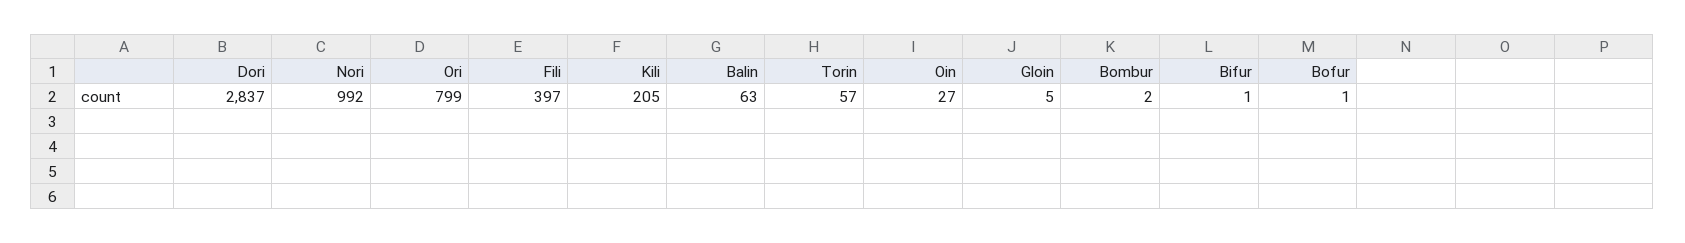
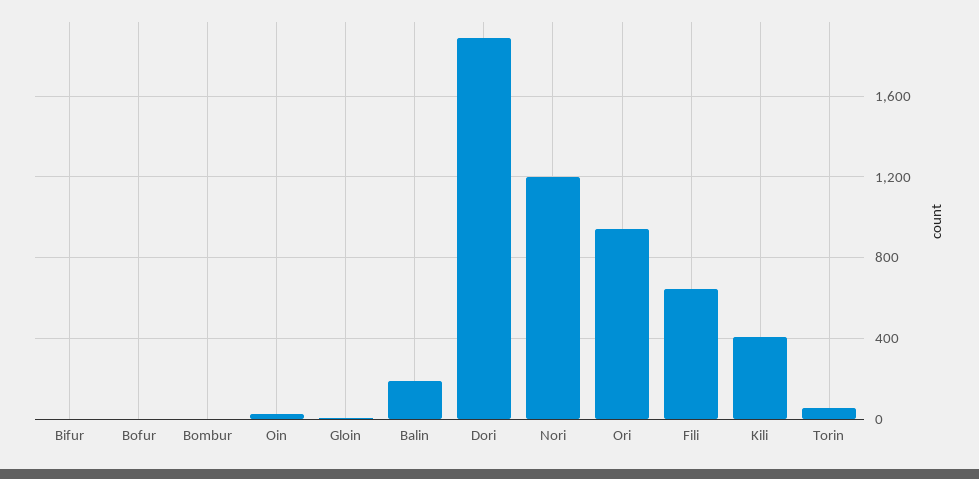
  {
-   "Dori": 2837,
+   "Dori": 1900,
-   "Nori": 992,
+   "Nori": 1200,
-   "Ori": 799,
+   "Ori": 950,
-   "Fili": 397,
+   "Fili": 650,
-   "Kili": 205,
+   "Kili": 400,
-   "Balin": 63,
+   "Balin": 200,
    "Torin": 57,
    "Oin": 27,
    "Gloin": 5,
    "Bombur": 2,
    "Bifur": 1,
    "Bofur": 1
  }

